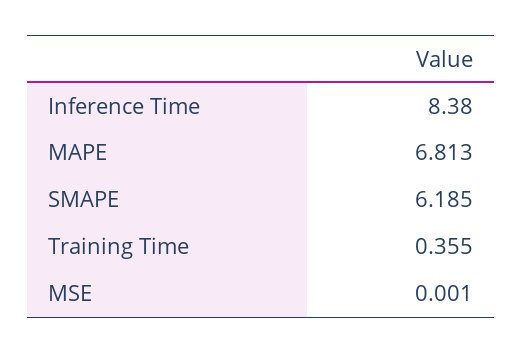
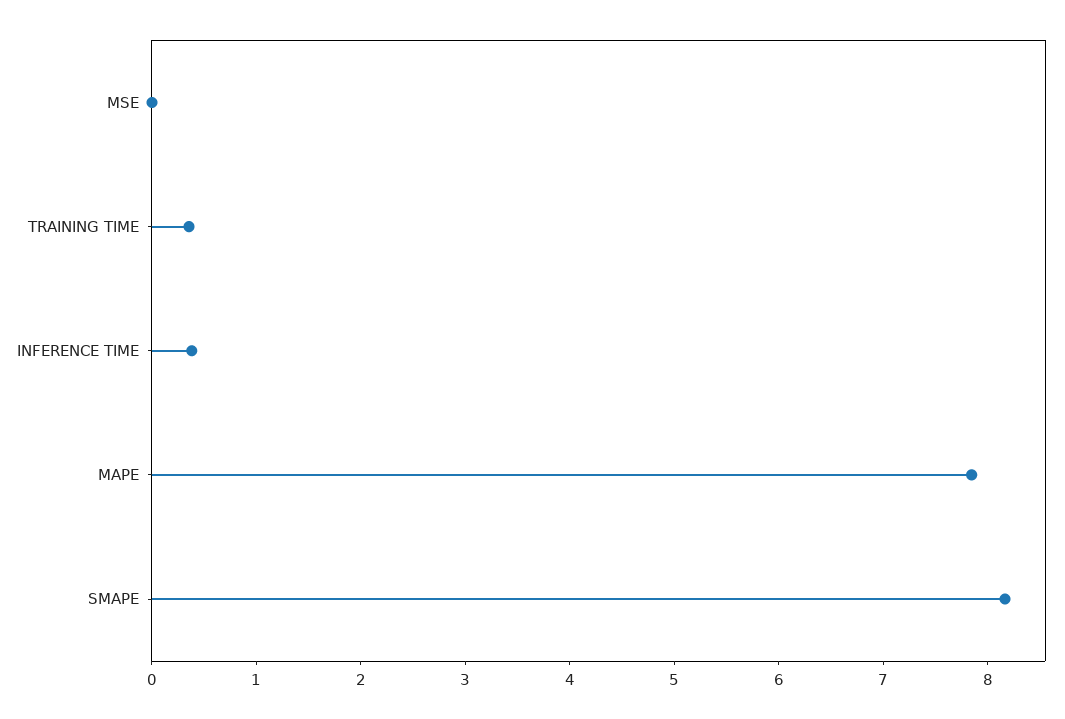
  {
-   "Inference Time": 8.38,
+   "Inference Time": 0.4,
-   "MAPE": 6.813,
+   "MAPE": 7.8,
-   "SMAPE": 6.185,
+   "SMAPE": 8.2,
    "Training Time": 0.355,
    "MSE": 0.001
  }

